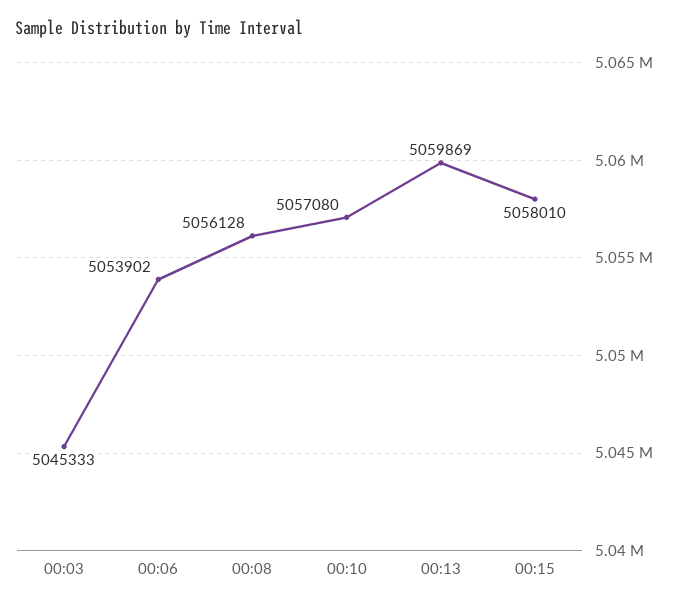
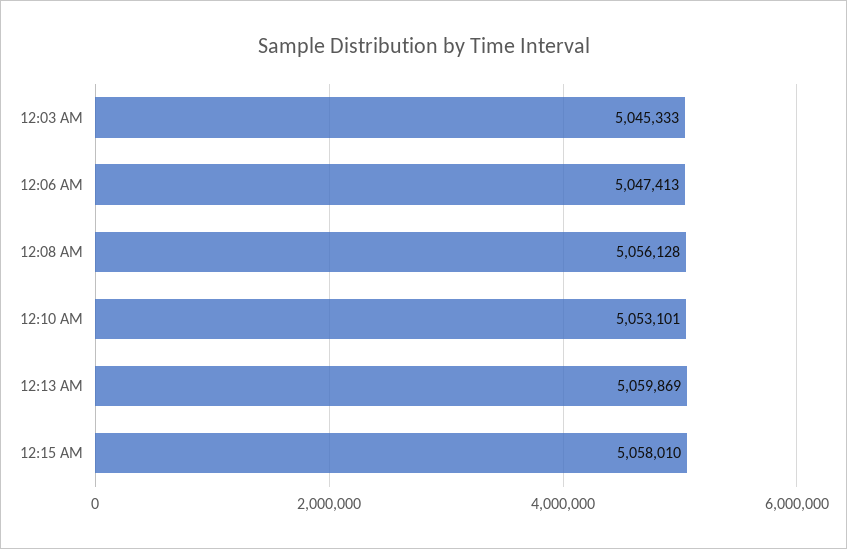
  {
    "00:03": 5045333,
-   "00:06": 5053902,
+   "00:06": 5047413,
    "00:08": 5056128,
-   "00:10": 5057080,
+   "00:10": 5053101,
    "00:13": 5059869,
    "00:15": 5058010
  }

